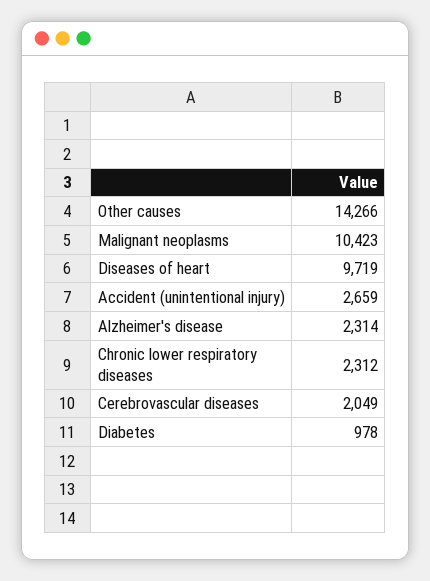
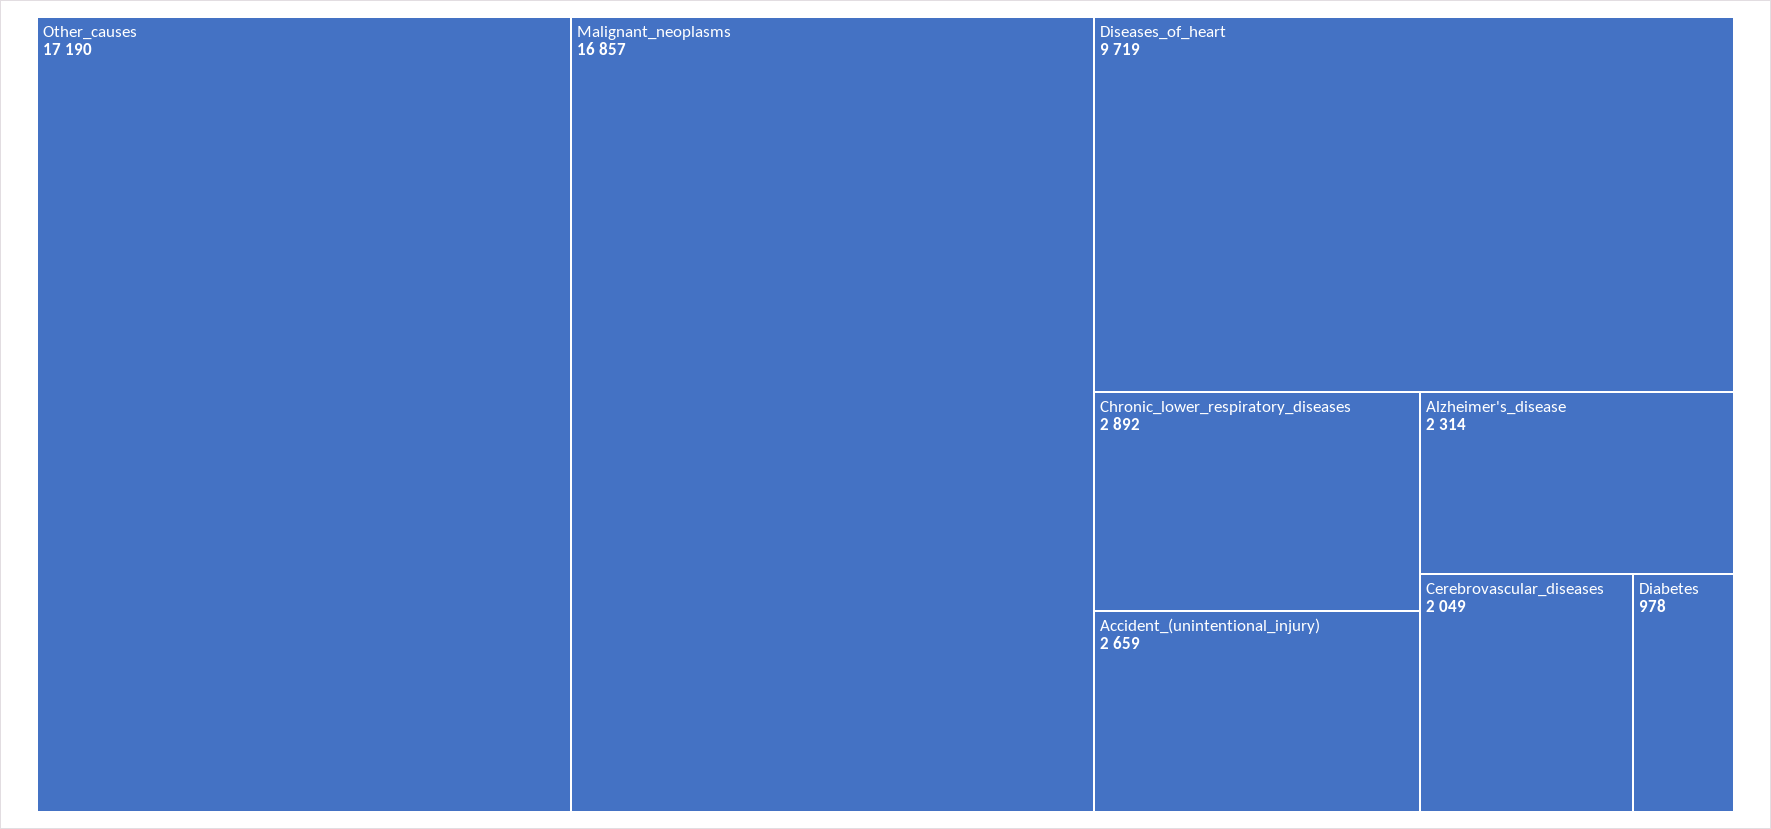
  {
-   "Other causes": 14266,
+   "Other causes": 17190,
-   "Malignant neoplasms": 10423,
+   "Malignant neoplasms": 16857,
    "Diseases of heart": 9719,
    "Accident (unintentional injury)": 2659,
    "Alzheimer's disease": 2314,
-   "Chronic lower respiratory diseases": 2312,
+   "Chronic lower respiratory diseases": 2892,
    "Cerebrovascular diseases": 2049,
    "Diabetes": 978
  }

